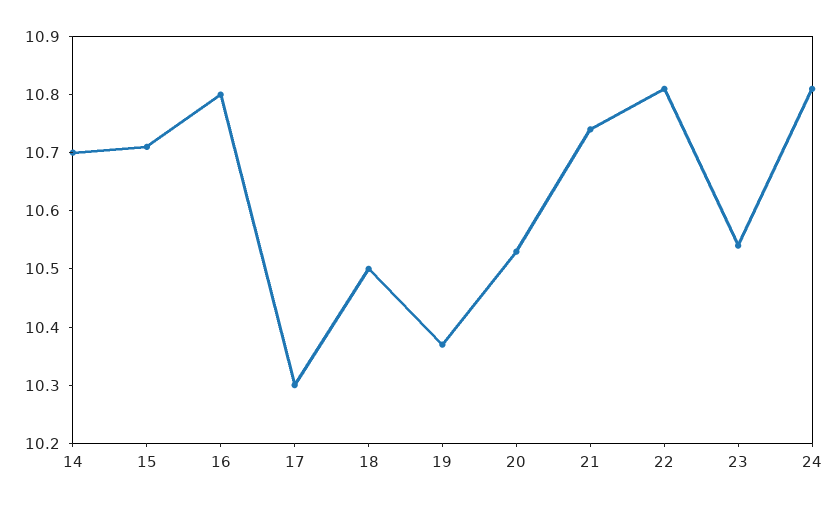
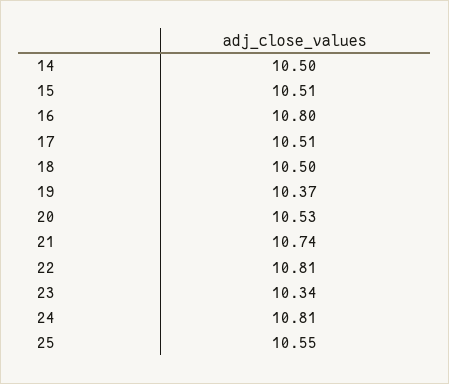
  {
-   "14": 10.7,
+   "14": 10.5,
-   "15": 10.7,
+   "15": 10.51,
    "16": 10.8,
-   "17": 10.3,
+   "17": 10.51,
    "18": 10.5,
    "19": 10.37,
    "20": 10.53,
    "21": 10.74,
    "22": 10.81,
-   "23": 10.55,
+   "23": 10.34,
-   "24": 10.81
+   "24": 10.81,
+   "25": 10.55
  }

